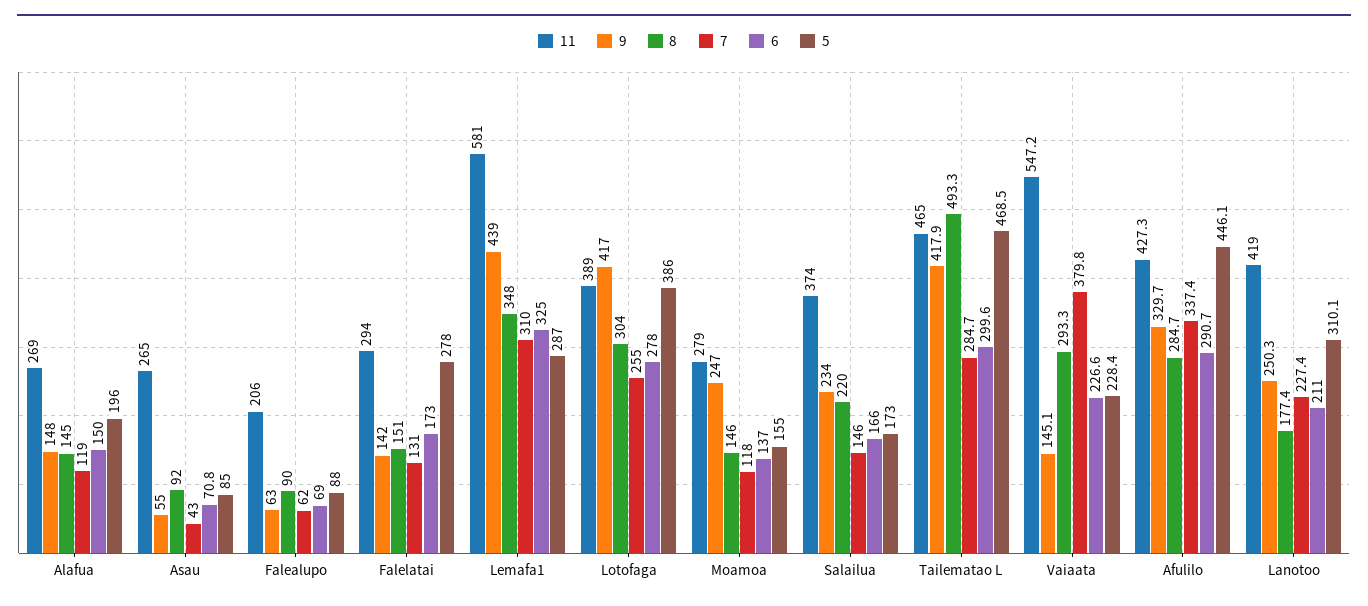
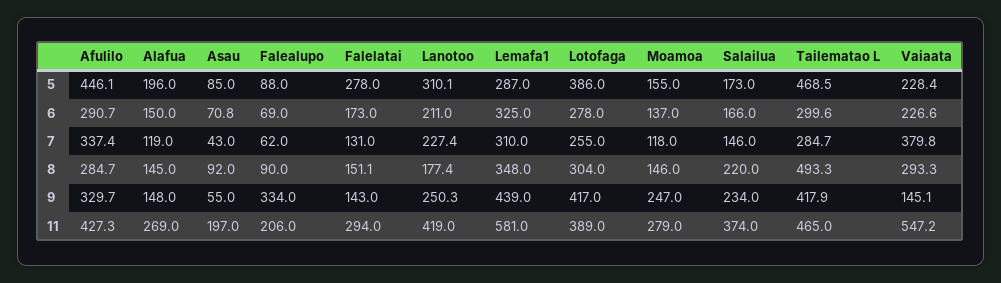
  {
    "11": {
      "Alafua": 269,
-     "Asau": 265,
+     "Asau": 197,
      "Falealupo": 206,
      "Falelatai": 294,
      "Lemafa1": 581,
      "Lotofaga": 389,
      "Moamoa": 279,
      "Salailua": 374,
      "Tailematao L": 465,
      "Vaiaata": 547.2,
      "Afulilo": 427.3,
      "Lanotoo": 419
    },
    "9": {
      "Alafua": 148,
      "Asau": 55,
-     "Falealupo": 63,
+     "Falealupo": 334,
-     "Falelatai": 142,
+     "Falelatai": 143,
      "Lemafa1": 439,
      "Lotofaga": 417,
      "Moamoa": 247,
      "Salailua": 234,
      "Tailematao L": 417.9,
      "Vaiaata": 145.1,
      "Afulilo": 329.7,
      "Lanotoo": 250.3
    },
    "8": {
      "Alafua": 145,
      "Asau": 92,
      "Falealupo": 90,
-     "Falelatai": 151,
+     "Falelatai": 151.1,
      "Lemafa1": 348,
      "Lotofaga": 304,
      "Moamoa": 146,
      "Salailua": 220,
      "Tailematao L": 493.3,
      "Vaiaata": 293.3,
      "Afulilo": 284.7,
      "Lanotoo": 177.4
    },
    "7": {
      "Alafua": 119,
      "Asau": 43,
      "Falealupo": 62,
      "Falelatai": 131,
      "Lemafa1": 310,
      "Lotofaga": 255,
      "Moamoa": 118,
      "Salailua": 146,
      "Tailematao L": 284.7,
      "Vaiaata": 379.8,
      "Afulilo": 337.4,
      "Lanotoo": 227.4
    },
    "6": {
      "Alafua": 150,
      "Asau": 70.8,
      "Falealupo": 69,
      "Falelatai": 173,
      "Lemafa1": 325,
      "Lotofaga": 278,
      "Moamoa": 137,
      "Salailua": 166,
      "Tailematao L": 299.6,
      "Vaiaata": 226.6,
      "Afulilo": 290.7,
      "Lanotoo": 211
    },
    "5": {
      "Alafua": 196,
      "Asau": 85,
      "Falealupo": 88,
      "Falelatai": 278,
      "Lemafa1": 287,
      "Lotofaga": 386,
      "Moamoa": 155,
      "Salailua": 173,
      "Tailematao L": 468.5,
      "Vaiaata": 228.4,
      "Afulilo": 446.1,
      "Lanotoo": 310.1
    }
  }

